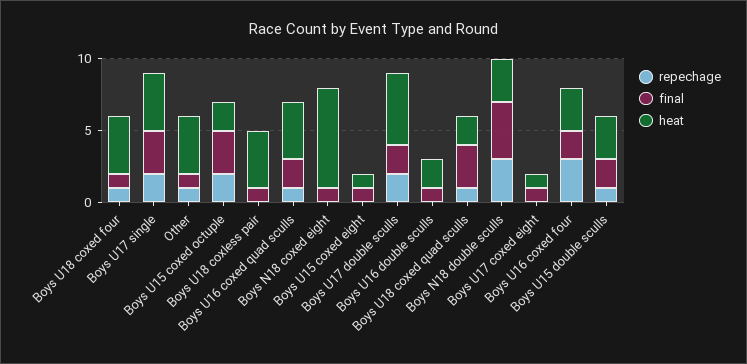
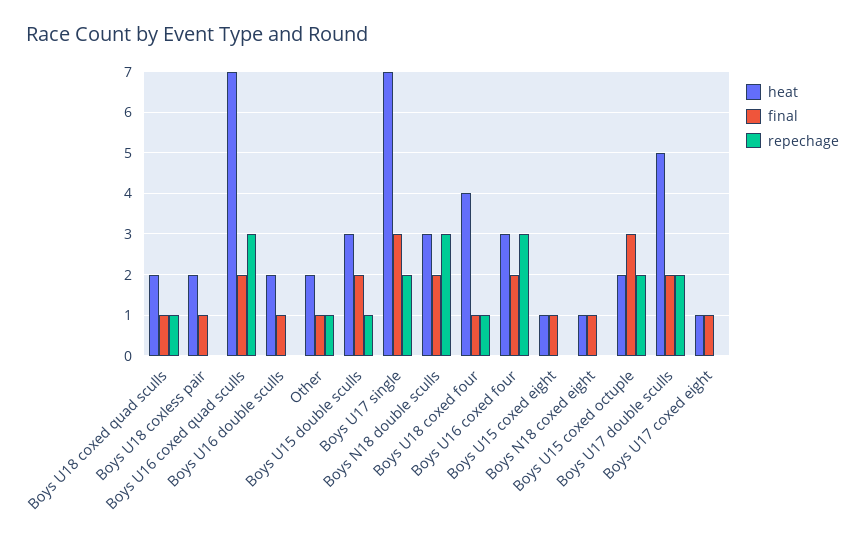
  {
    "repechage": {
      "Boys U18 coxed four": 1,
      "Boys U17 single": 2,
      "Other": 1,
      "Boys U15 coxed octuple": 2,
      "Boys U18 coxless pair": 0,
-     "Boys U16 coxed quad sculls": 1,
+     "Boys U16 coxed quad sculls": 3,
      "Boys N18 coxed eight": 0,
      "Boys U15 coxed eight": 0,
      "Boys U17 double sculls": 2,
      "Boys U16 double sculls": 0,
      "Boys U18 coxed quad sculls": 1,
      "Boys N18 double sculls": 3,
      "Boys U17 coxed eight": 0,
      "Boys U16 coxed four": 3,
      "Boys U15 double sculls": 1
    },
    "final": {
      "Boys U18 coxed four": 1,
      "Boys U17 single": 3,
      "Other": 1,
      "Boys U15 coxed octuple": 3,
      "Boys U18 coxless pair": 1,
      "Boys U16 coxed quad sculls": 2,
      "Boys N18 coxed eight": 1,
      "Boys U15 coxed eight": 1,
      "Boys U17 double sculls": 2,
      "Boys U16 double sculls": 1,
-     "Boys U18 coxed quad sculls": 3,
+     "Boys U18 coxed quad sculls": 1,
-     "Boys N18 double sculls": 4,
+     "Boys N18 double sculls": 2,
      "Boys U17 coxed eight": 1,
      "Boys U16 coxed four": 2,
      "Boys U15 double sculls": 2
    },
    "heat": {
      "Boys U18 coxed four": 4,
-     "Boys U17 single": 4,
+     "Boys U17 single": 7,
-     "Other": 4,
+     "Other": 2,
      "Boys U15 coxed octuple": 2,
-     "Boys U18 coxless pair": 4,
+     "Boys U18 coxless pair": 2,
-     "Boys U16 coxed quad sculls": 4,
+     "Boys U16 coxed quad sculls": 7,
-     "Boys N18 coxed eight": 7,
+     "Boys N18 coxed eight": 1,
      "Boys U15 coxed eight": 1,
      "Boys U17 double sculls": 5,
      "Boys U16 double sculls": 2,
      "Boys U18 coxed quad sculls": 2,
      "Boys N18 double sculls": 3,
      "Boys U17 coxed eight": 1,
      "Boys U16 coxed four": 3,
      "Boys U15 double sculls": 3
    }
  }

